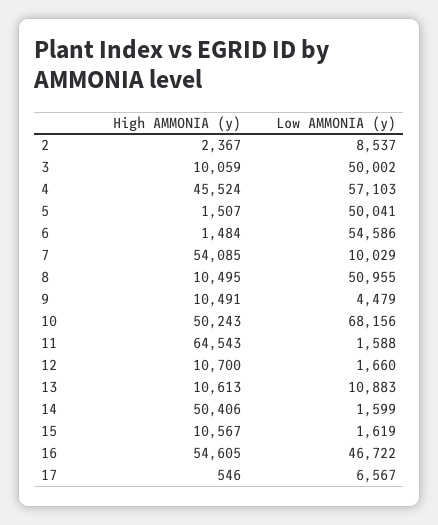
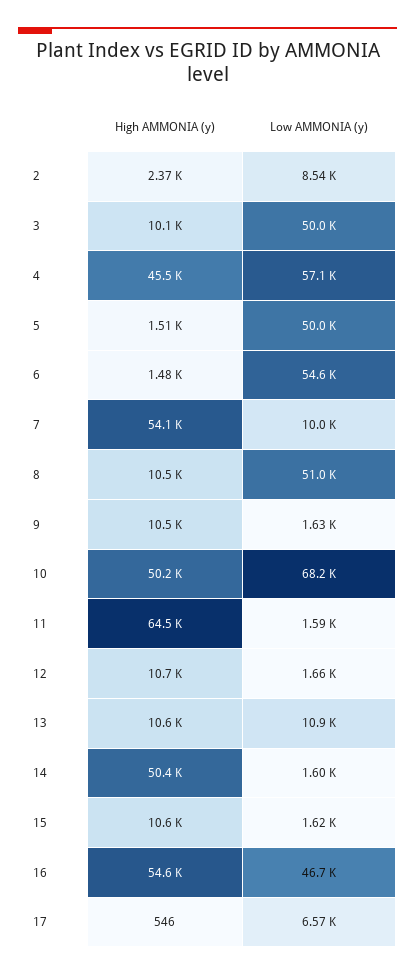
  {
    "High AMMONIA (y)": {
      "2": 2367,
      "3": 10059,
      "4": 45524,
      "5": 1507,
      "6": 1484,
      "7": 54085,
      "8": 10495,
      "9": 10491,
      "10": 50243,
      "11": 64543,
      "12": 10700,
      "13": 10613,
      "14": 50406,
      "15": 10567,
      "16": 54605,
      "17": 546
    },
    "Low AMMONIA (y)": {
      "2": 8537,
      "3": 50002,
      "4": 57103,
      "5": 50041,
      "6": 54586,
      "7": 10029,
      "8": 50955,
-     "9": 4479,
+     "9": 1630,
      "10": 68156,
      "11": 1588,
      "12": 1660,
      "13": 10883,
      "14": 1599,
      "15": 1619,
      "16": 46722,
      "17": 6567
    }
  }

